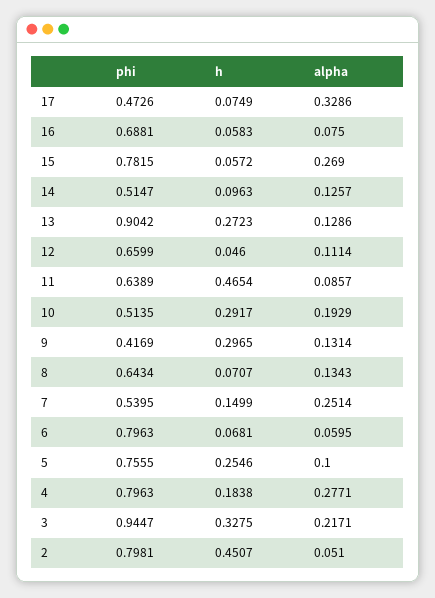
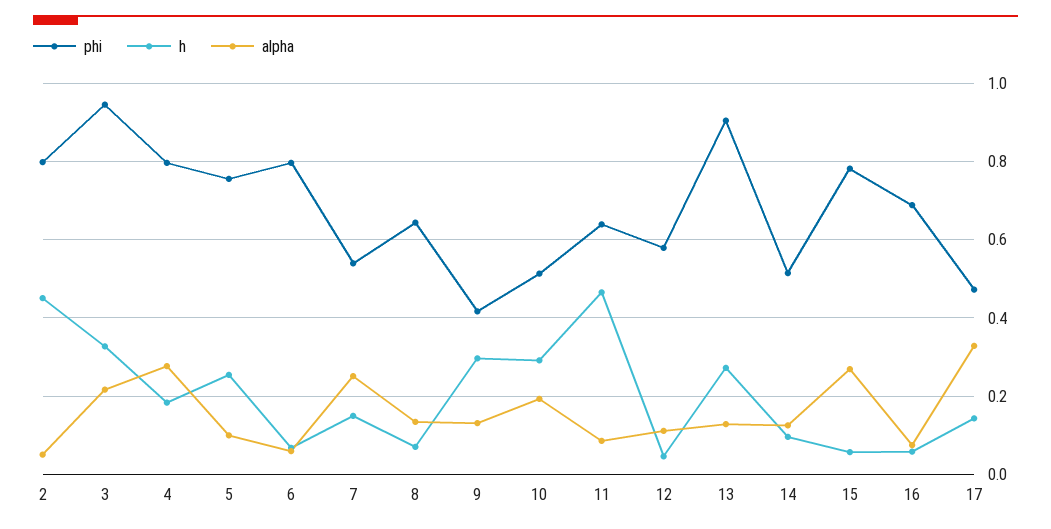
  {
    "phi": {
      "17": 0.4726,
      "16": 0.6881,
      "15": 0.7815,
      "14": 0.5147,
      "13": 0.9042,
-     "12": 0.6599,
+     "12": 0.58,
      "11": 0.6389,
      "10": 0.5135,
      "9": 0.4169,
      "8": 0.6434,
      "7": 0.5395,
      "6": 0.7963,
      "5": 0.7555,
      "4": 0.7963,
      "3": 0.9447,
      "2": 0.7981
    },
    "h": {
-     "17": 0.0749,
+     "17": 0.14,
      "16": 0.0583,
      "15": 0.0572,
      "14": 0.0963,
      "13": 0.2723,
      "12": 0.046,
      "11": 0.4654,
      "10": 0.2917,
      "9": 0.2965,
      "8": 0.0707,
      "7": 0.1499,
      "6": 0.0681,
      "5": 0.2546,
      "4": 0.1838,
      "3": 0.3275,
      "2": 0.4507
    },
    "alpha": {
      "17": 0.3286,
      "16": 0.075,
      "15": 0.269,
      "14": 0.1257,
      "13": 0.1286,
      "12": 0.1114,
      "11": 0.0857,
      "10": 0.1929,
      "9": 0.1314,
      "8": 0.1343,
      "7": 0.2514,
      "6": 0.0595,
      "5": 0.1,
      "4": 0.2771,
      "3": 0.2171,
      "2": 0.051
    }
  }

